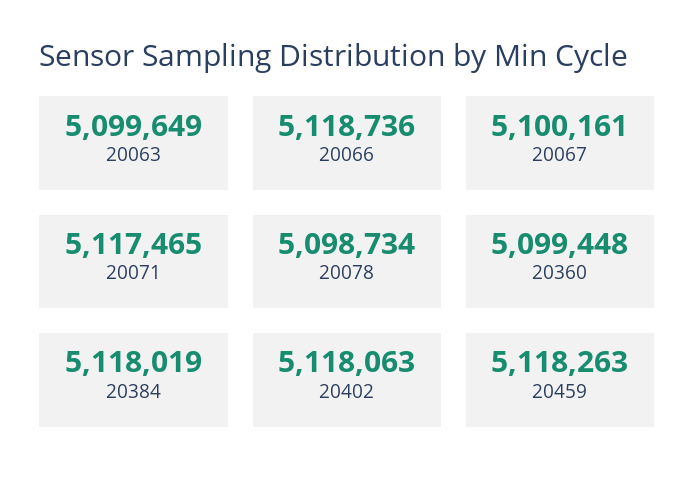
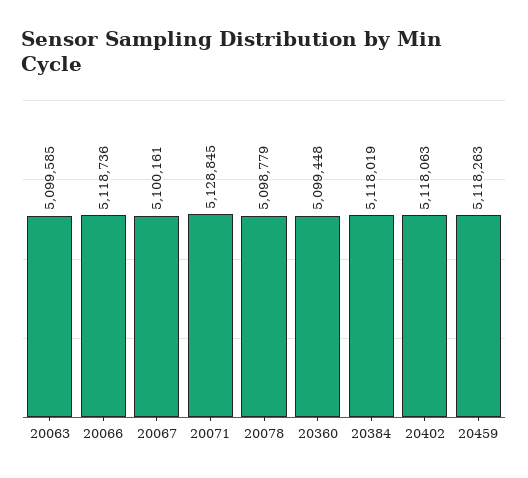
  {
-   "20063": 5099649,
+   "20063": 5099585,
    "20066": 5118736,
    "20067": 5100161,
-   "20071": 5117465,
+   "20071": 5128845,
-   "20078": 5098734,
+   "20078": 5098779,
    "20360": 5099448,
    "20384": 5118019,
    "20402": 5118063,
    "20459": 5118263
  }

